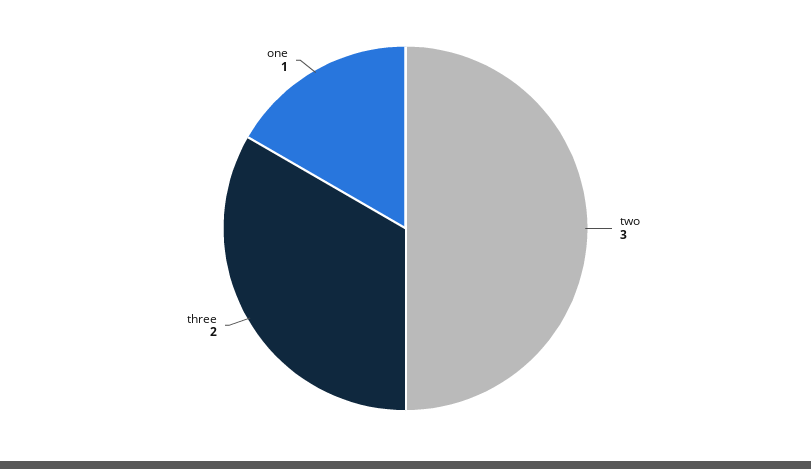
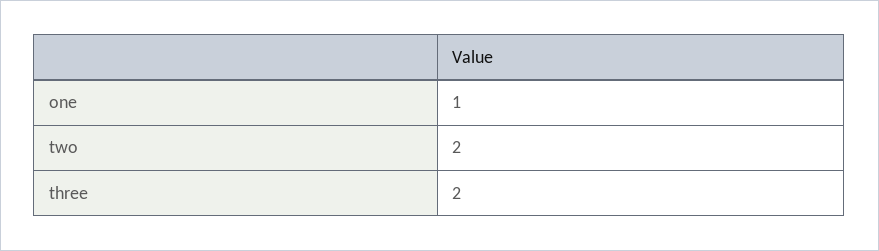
  {
-   "two": 3,
+   "two": 2,
    "three": 2,
    "one": 1
  }

